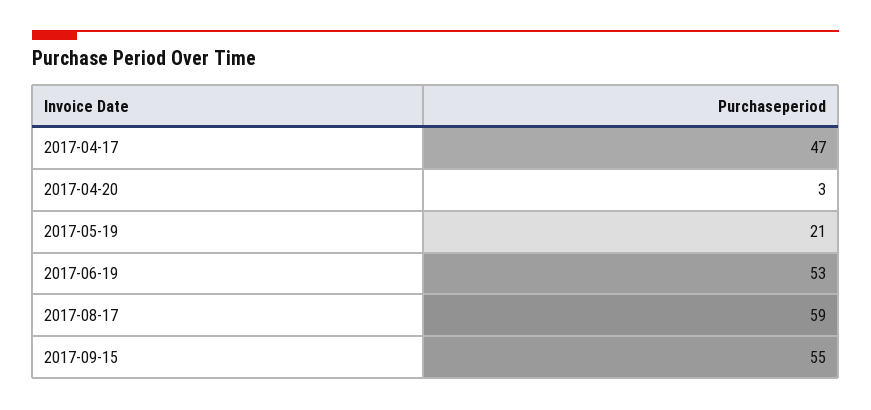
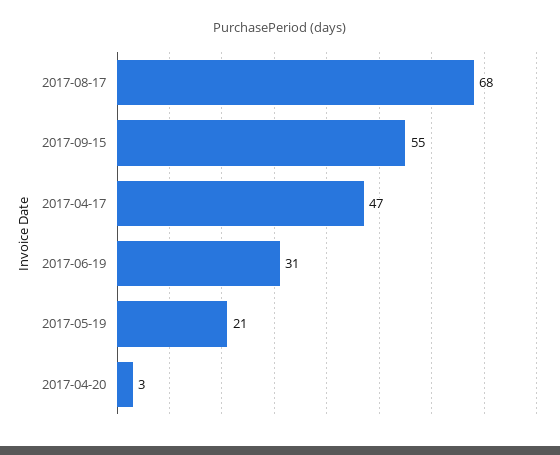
  {
    "2017-04-17": 47,
    "2017-04-20": 3,
    "2017-05-19": 21,
-   "2017-06-19": 53,
+   "2017-06-19": 31,
-   "2017-08-17": 59,
+   "2017-08-17": 68,
    "2017-09-15": 55
  }

